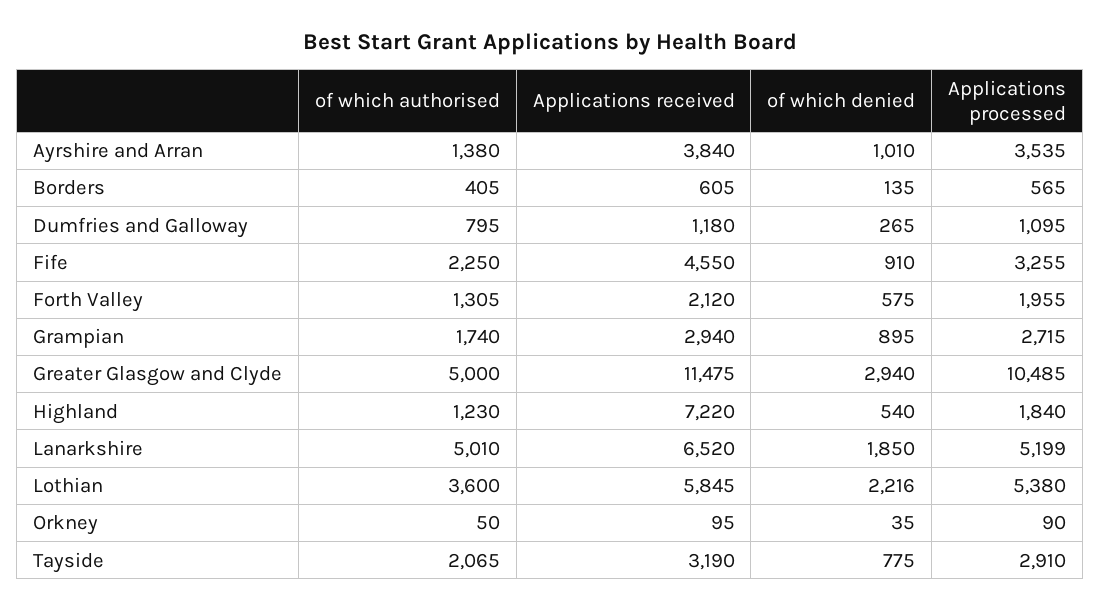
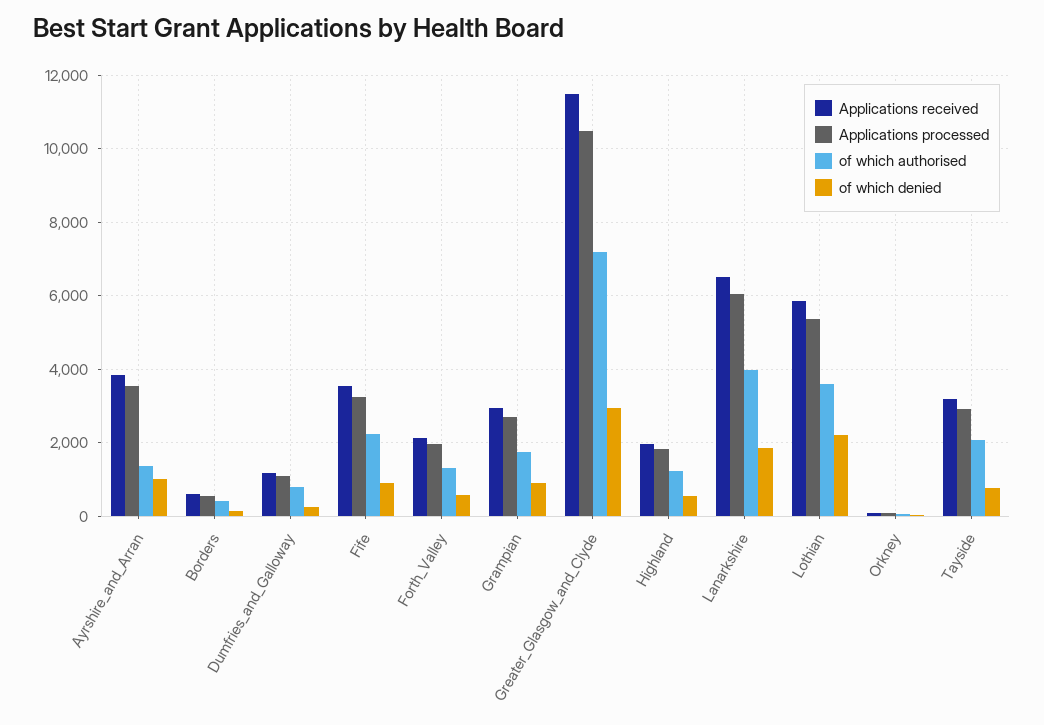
  {
    "of which authorised": {
      "Ayrshire and Arran": 1380,
      "Borders": 405,
      "Dumfries and Galloway": 795,
      "Fife": 2250,
      "Forth Valley": 1305,
      "Grampian": 1740,
-     "Greater Glasgow and Clyde": 5000,
+     "Greater Glasgow and Clyde": 7200,
      "Highland": 1230,
-     "Lanarkshire": 5010,
+     "Lanarkshire": 4000,
      "Lothian": 3600,
      "Orkney": 50,
      "Tayside": 2065
    },
    "Applications received": {
      "Ayrshire and Arran": 3840,
      "Borders": 605,
      "Dumfries and Galloway": 1180,
-     "Fife": 4550,
+     "Fife": 3600,
      "Forth Valley": 2120,
      "Grampian": 2940,
      "Greater Glasgow and Clyde": 11475,
-     "Highland": 7220,
+     "Highland": 2000,
      "Lanarkshire": 6520,
      "Lothian": 5845,
      "Orkney": 95,
      "Tayside": 3190
    },
    "of which denied": {
      "Ayrshire and Arran": 1010,
      "Borders": 135,
      "Dumfries and Galloway": 265,
      "Fife": 910,
      "Forth Valley": 575,
      "Grampian": 895,
      "Greater Glasgow and Clyde": 2940,
      "Highland": 540,
      "Lanarkshire": 1850,
      "Lothian": 2216,
      "Orkney": 35,
      "Tayside": 775
    },
    "Applications processed": {
      "Ayrshire and Arran": 3535,
      "Borders": 565,
      "Dumfries and Galloway": 1095,
      "Fife": 3255,
      "Forth Valley": 1955,
      "Grampian": 2715,
      "Greater Glasgow and Clyde": 10485,
      "Highland": 1840,
-     "Lanarkshire": 5199,
+     "Lanarkshire": 6000,
      "Lothian": 5380,
      "Orkney": 90,
      "Tayside": 2910
    }
  }

